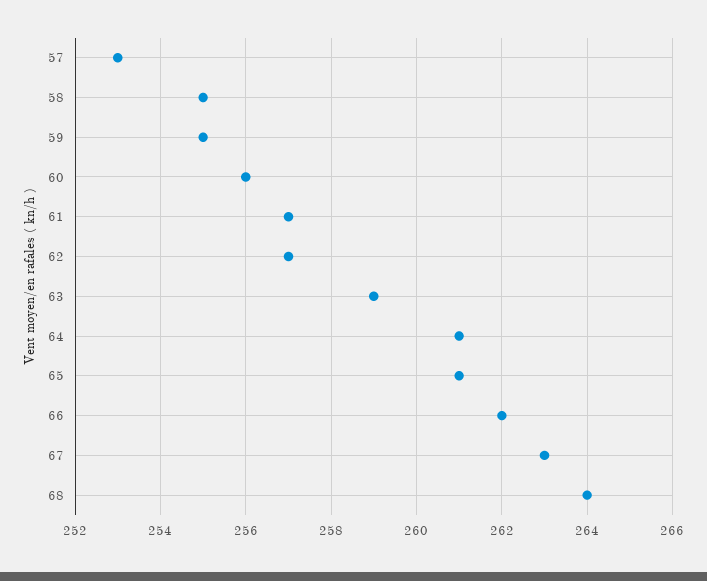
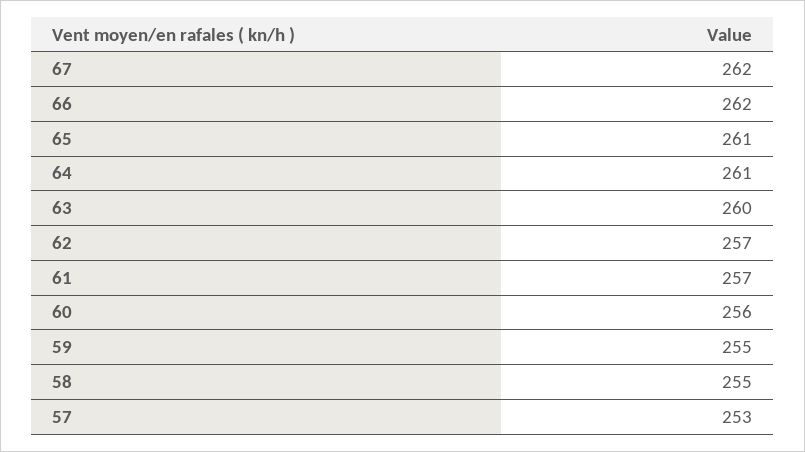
  {
    "57": 253,
    "58": 255,
    "59": 255,
    "60": 256,
    "61": 257,
    "62": 257,
-   "63": 259,
+   "63": 260,
    "64": 261,
    "65": 261,
    "66": 262,
-   "67": 263,
+   "67": 262
-   "68": 264
  }

